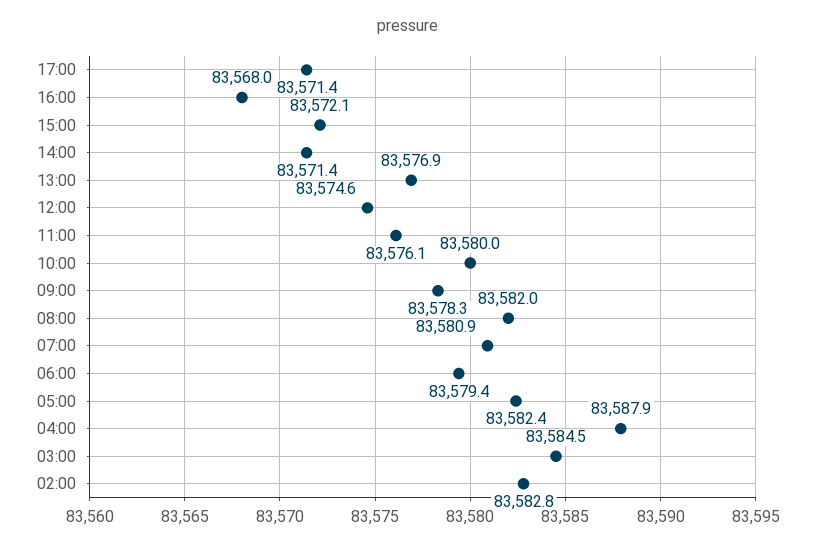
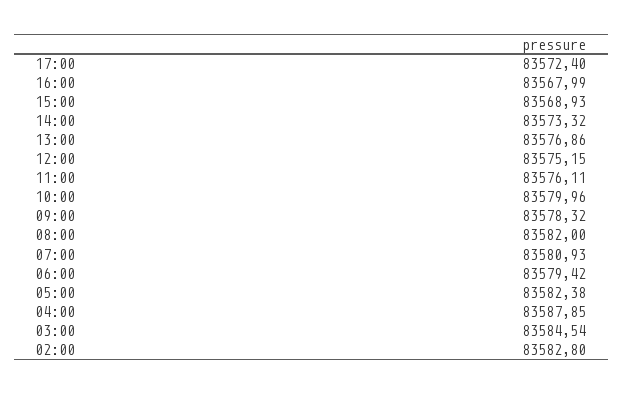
  {
-   "17:00": 83571.4,
+   "17:00": 83572.4,
    "16:00": 83567.99,
-   "15:00": 83572.1,
+   "15:00": 83568.93,
-   "14:00": 83571.4,
+   "14:00": 83573.32,
    "13:00": 83576.86,
-   "12:00": 83574.6,
+   "12:00": 83575.15,
    "11:00": 83576.11,
    "10:00": 83579.96,
    "09:00": 83578.32,
    "08:00": 83582,
    "07:00": 83580.93,
    "06:00": 83579.42,
    "05:00": 83582.38,
    "04:00": 83587.85,
    "03:00": 83584.54,
    "02:00": 83582.8
  }

